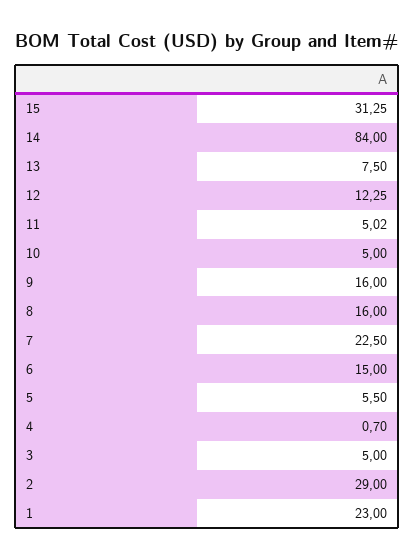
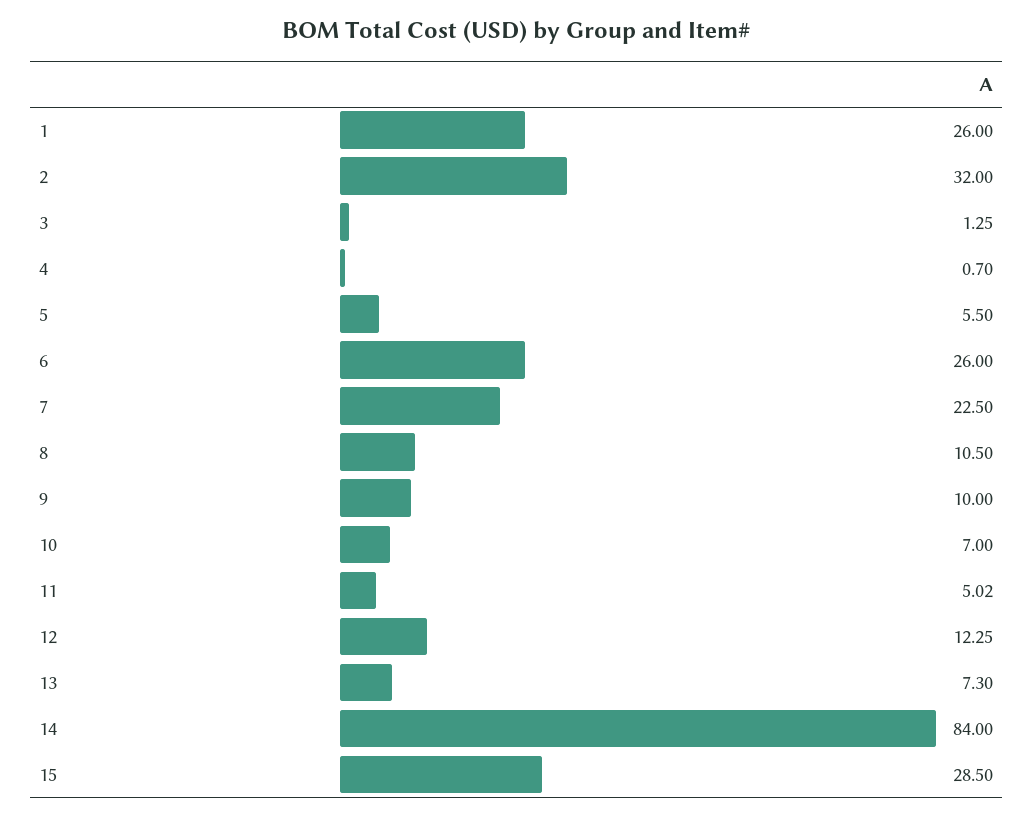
  {
-   "15": 31.25,
+   "15": 28.5,
    "14": 84,
-   "13": 7.5,
+   "13": 7.3,
    "12": 12.25,
    "11": 5.02,
-   "10": 5,
+   "10": 7,
-   "9": 16,
+   "9": 10,
-   "8": 16,
+   "8": 10.5,
    "7": 22.5,
-   "6": 15,
+   "6": 26,
    "5": 5.5,
    "4": 0.7,
-   "3": 5,
+   "3": 1.25,
-   "2": 29,
+   "2": 32,
-   "1": 23
+   "1": 26
  }

